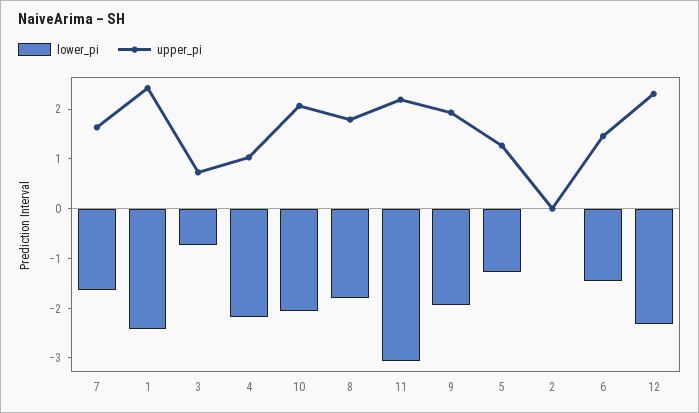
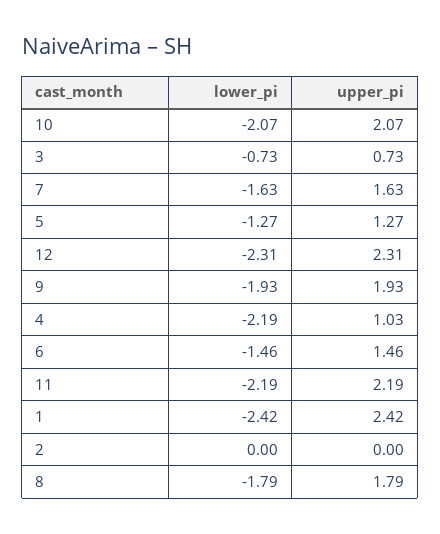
  {
    "lower_pi": {
      "7": -1.63,
      "1": -2.42,
      "3": -0.73,
      "4": -2.19,
      "10": -2.07,
      "8": -1.79,
-     "11": -3,
+     "11": -2.19,
      "9": -1.93,
      "5": -1.27,
      "2": 0,
      "6": -1.46,
      "12": -2.31
    },
    "upper_pi": {
      "7": 1.63,
      "1": 2.42,
      "3": 0.73,
      "4": 1.03,
      "10": 2.07,
      "8": 1.79,
      "11": 2.19,
      "9": 1.93,
      "5": 1.27,
      "2": 0,
      "6": 1.46,
      "12": 2.31
    }
  }

